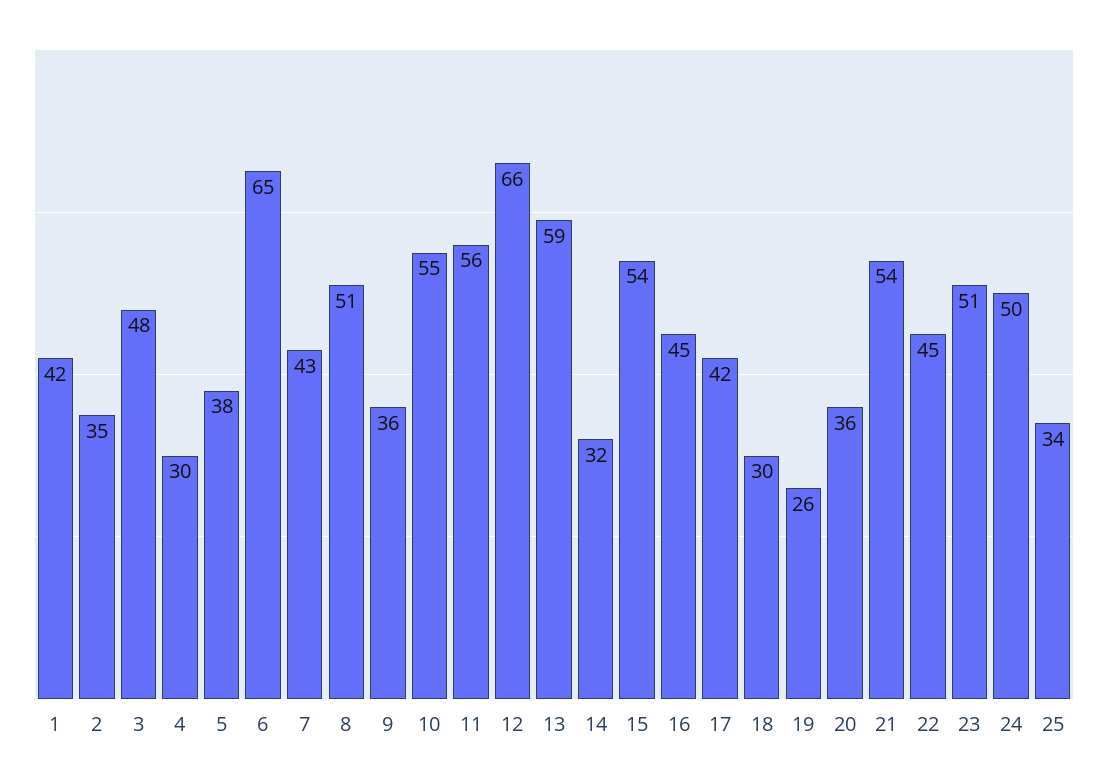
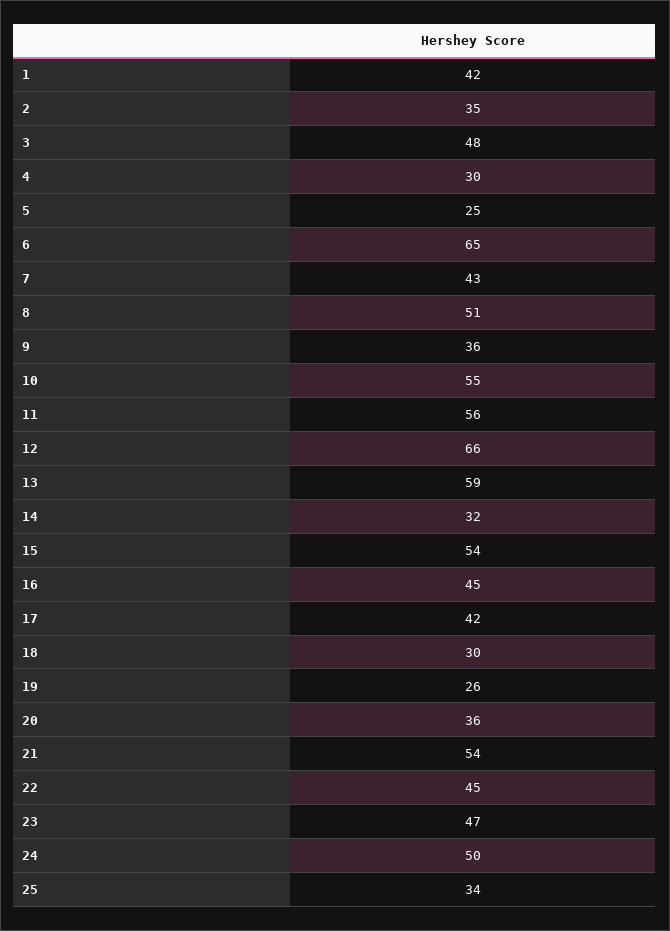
  {
    "1": 42,
    "2": 35,
    "3": 48,
    "4": 30,
-   "5": 38,
+   "5": 25,
    "6": 65,
    "7": 43,
    "8": 51,
    "9": 36,
    "10": 55,
    "11": 56,
    "12": 66,
    "13": 59,
    "14": 32,
    "15": 54,
    "16": 45,
    "17": 42,
    "18": 30,
    "19": 26,
    "20": 36,
    "21": 54,
    "22": 45,
-   "23": 51,
+   "23": 47,
    "24": 50,
    "25": 34
  }

